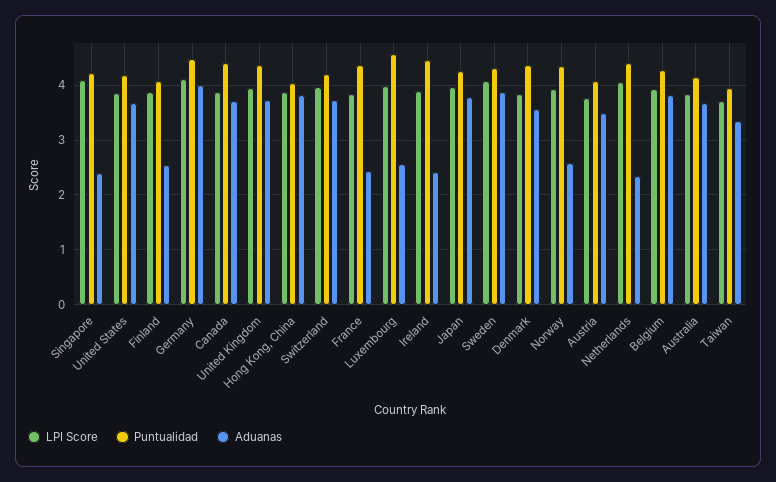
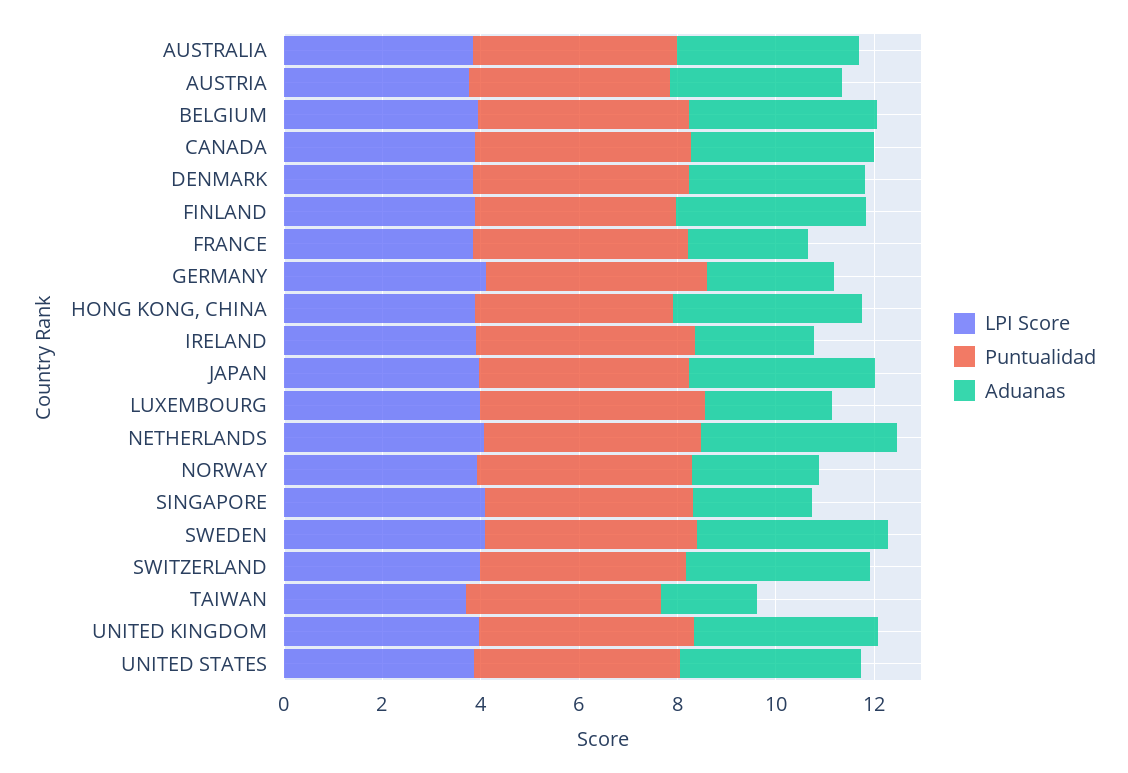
  {
    "LPI Score": {
      "Singapore": 4,
      "United States": 3.8,
      "Finland": 3.8,
      "Germany": 4.2,
      "Canada": 3.8,
      "United Kingdom": 4,
      "Hong Kong, China": 3.8,
      "Switzerland": 4,
      "France": 3.8,
      "Luxembourg": 4,
      "Ireland": 3.8,
      "Japan": 4,
      "Sweden": 4,
      "Denmark": 3.8,
      "Norway": 4,
      "Austria": 3.8,
      "Netherlands": 4,
      "Belgium": 4,
      "Australia": 3.8,
      "Taiwan": 3.8
    },
    "Puntualidad": {
      "Singapore": 4.2,
      "United States": 4.2,
      "Finland": 4,
      "Germany": 4.4,
      "Canada": 4.4,
      "United Kingdom": 4.4,
      "Hong Kong, China": 4,
      "Switzerland": 4.2,
      "France": 4.4,
      "Luxembourg": 4.6,
      "Ireland": 4.4,
      "Japan": 4.2,
      "Sweden": 4.4,
      "Denmark": 4.4,
      "Norway": 4.4,
      "Austria": 4,
      "Netherlands": 4.4,
      "Belgium": 4.2,
      "Australia": 4.2,
      "Taiwan": 4
    },
    "Aduanas": {
      "Singapore": 2.4,
      "United States": 3.6,
-     "Finland": 2.6,
+     "Finland": 4,
-     "Germany": 4,
+     "Germany": 2.5,
      "Canada": 3.8,
      "United Kingdom": 3.8,
      "Hong Kong, China": 3.8,
      "Switzerland": 3.8,
      "France": 2.4,
      "Luxembourg": 2.6,
      "Ireland": 2.4,
      "Japan": 3.8,
      "Sweden": 3.8,
      "Denmark": 3.6,
      "Norway": 2.6,
      "Austria": 3.4,
-     "Netherlands": 2.4,
+     "Netherlands": 4,
      "Belgium": 3.8,
      "Australia": 3.6,
-     "Taiwan": 3.4
+     "Taiwan": 2
    }
  }

